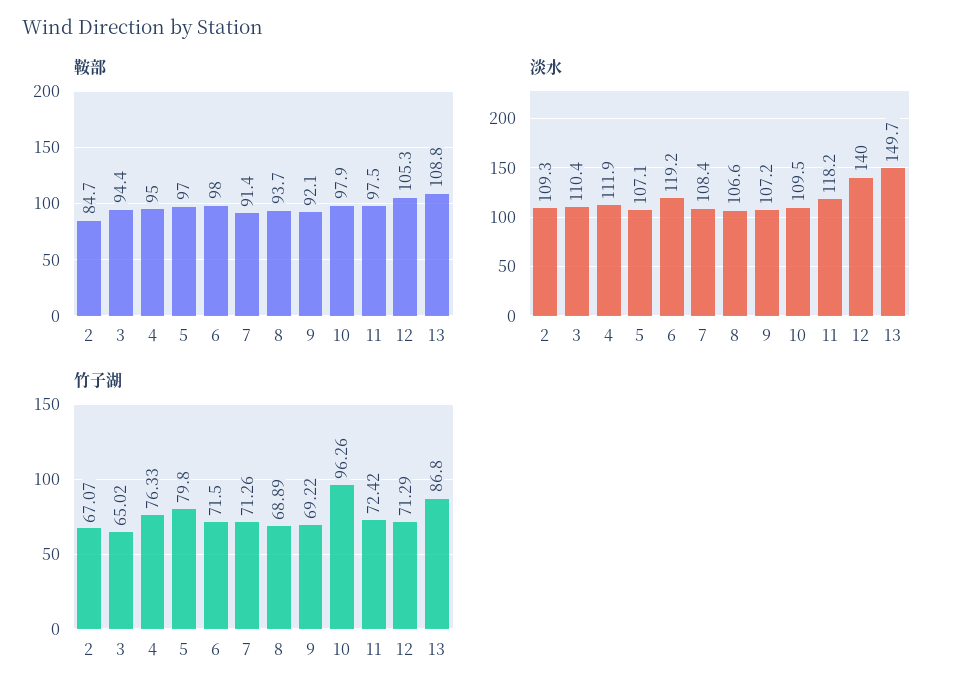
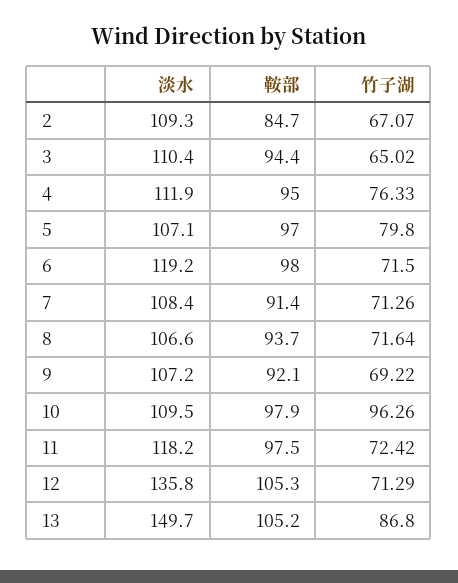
  {
    "鞍部": {
      "2": 84.7,
      "3": 94.4,
      "4": 95,
      "5": 97,
      "6": 98,
      "7": 91.4,
      "8": 93.7,
      "9": 92.1,
      "10": 97.9,
      "11": 97.5,
      "12": 105.3,
-     "13": 108.8
+     "13": 105.2
    },
    "淡水": {
      "2": 109.3,
      "3": 110.4,
      "4": 111.9,
      "5": 107.1,
      "6": 119.2,
      "7": 108.4,
      "8": 106.6,
      "9": 107.2,
      "10": 109.5,
      "11": 118.2,
-     "12": 140,
+     "12": 135.8,
      "13": 149.7
    },
    "竹子湖": {
      "2": 67.07,
      "3": 65.02,
      "4": 76.33,
      "5": 79.8,
      "6": 71.5,
      "7": 71.26,
-     "8": 68.89,
+     "8": 71.64,
      "9": 69.22,
      "10": 96.26,
      "11": 72.42,
      "12": 71.29,
      "13": 86.8
    }
  }

